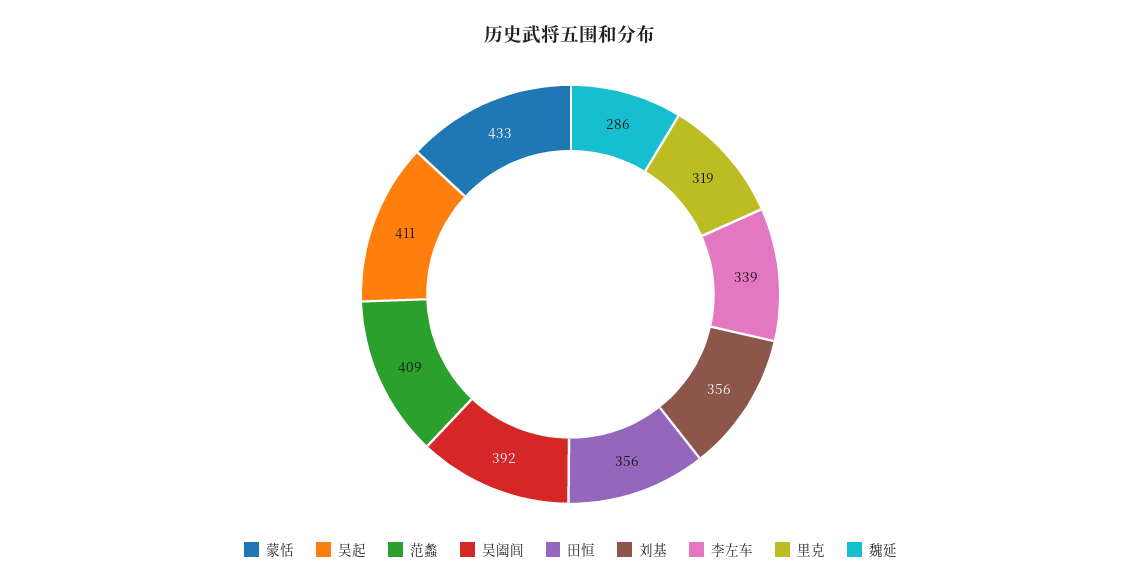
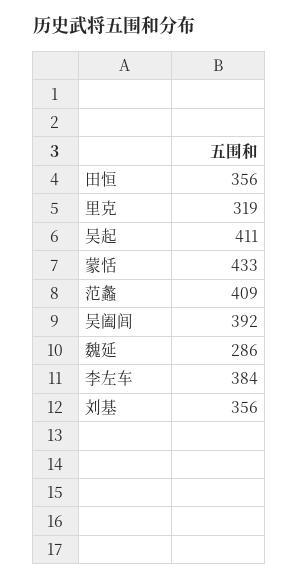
  {
    "蒙恬": 433,
    "吴起": 411,
    "范蠡": 409,
    "吴阖闾": 392,
    "田恒": 356,
    "刘基": 356,
-   "李左车": 339,
+   "李左车": 384,
    "里克": 319,
    "魏延": 286
  }

